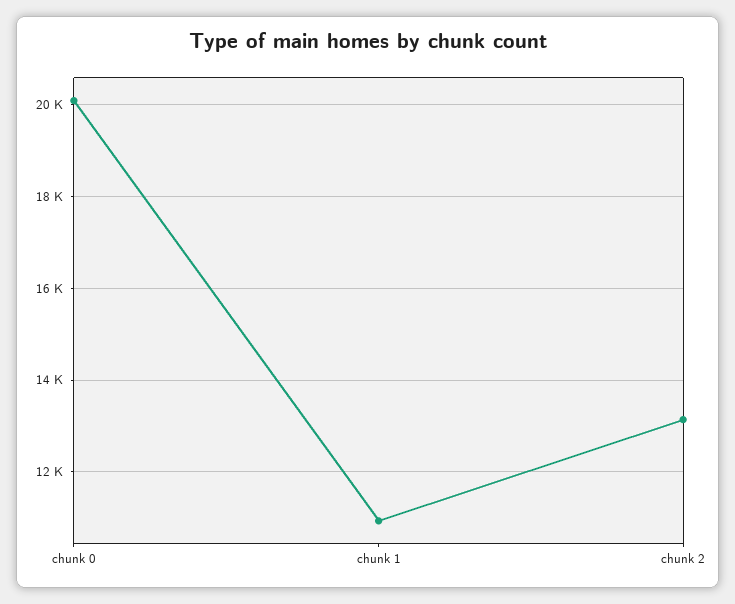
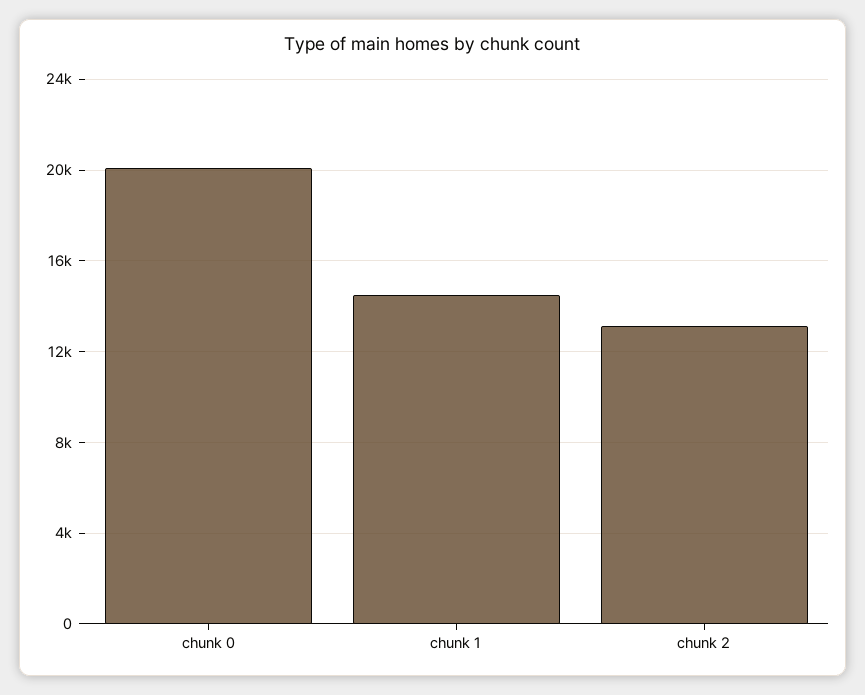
  {
    "chunk 0": 20000,
-   "chunk 1": 11000,
+   "chunk 1": 14500,
    "chunk 2": 13200
  }

